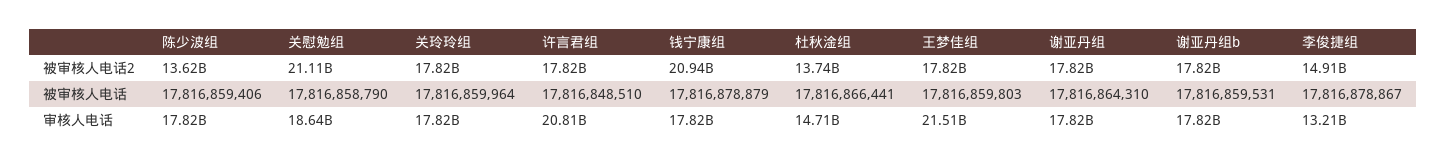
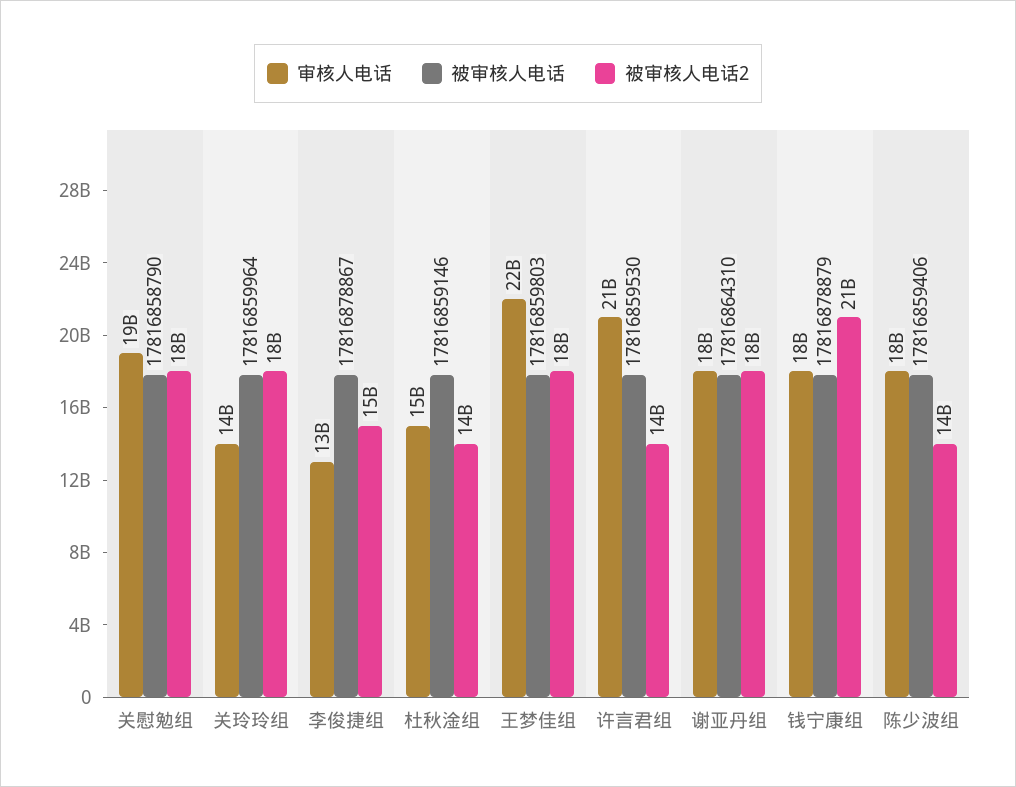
  {
    "被审核人电话2": {
      "陈少波组": 13620000000,
-     "关慰勉组": 21110000000,
+     "关慰勉组": 18000000000,
      "关玲玲组": 17820000000,
-     "许言君组": 17820000000,
+     "许言君组": 14000000000,
      "钱宁康组": 20940000000,
      "杜秋淦组": 13740000000,
      "王梦佳组": 17820000000,
      "谢亚丹组": 17820000000,
-     "谢亚丹组b": 17820000000,
      "李俊捷组": 14910000000
    },
    "被审核人电话": {
      "陈少波组": 17816859406,
      "关慰勉组": 17816858790,
      "关玲玲组": 17816859964,
-     "许言君组": 17816848510,
+     "许言君组": 17816859530,
      "钱宁康组": 17816878879,
-     "杜秋淦组": 17816866441,
+     "杜秋淦组": 17816859146,
      "王梦佳组": 17816859803,
      "谢亚丹组": 17816864310,
-     "谢亚丹组b": 17816859531,
      "李俊捷组": 17816878867
    },
    "审核人电话": {
      "陈少波组": 17820000000,
      "关慰勉组": 18640000000,
-     "关玲玲组": 17820000000,
+     "关玲玲组": 14000000000,
      "许言君组": 20810000000,
      "钱宁康组": 17820000000,
      "杜秋淦组": 14710000000,
      "王梦佳组": 21510000000,
      "谢亚丹组": 17820000000,
-     "谢亚丹组b": 17820000000,
      "李俊捷组": 13210000000
    }
  }

